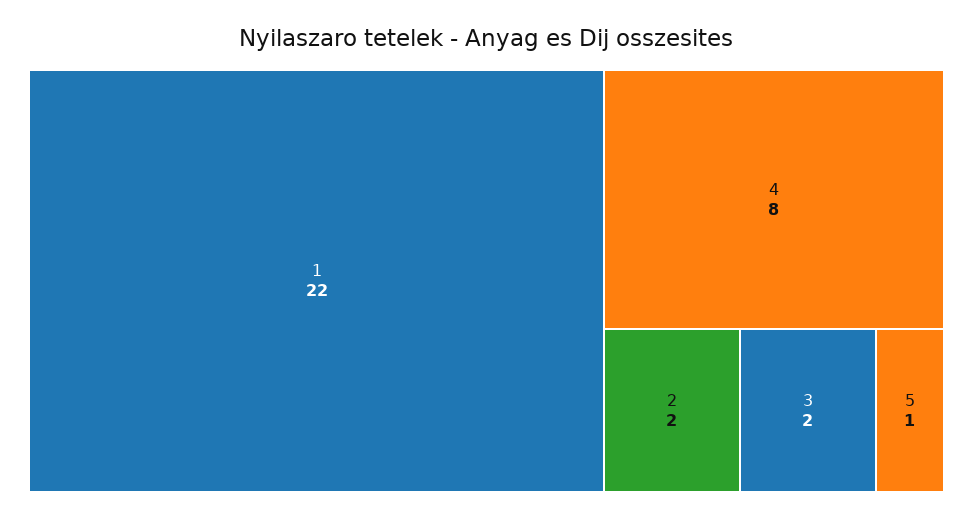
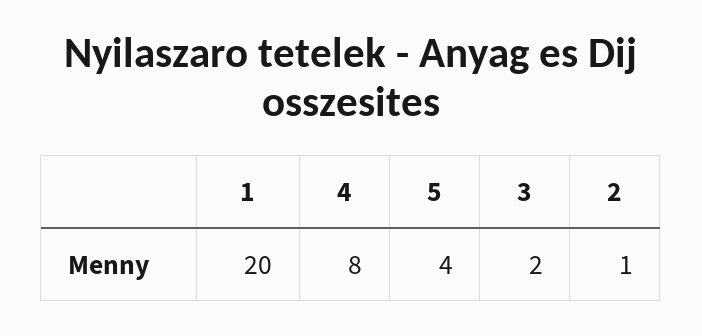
  {
-   "1": 22,
+   "1": 20,
    "4": 8,
-   "2": 2,
+   "2": 1,
    "3": 2,
-   "5": 1
+   "5": 4
  }

